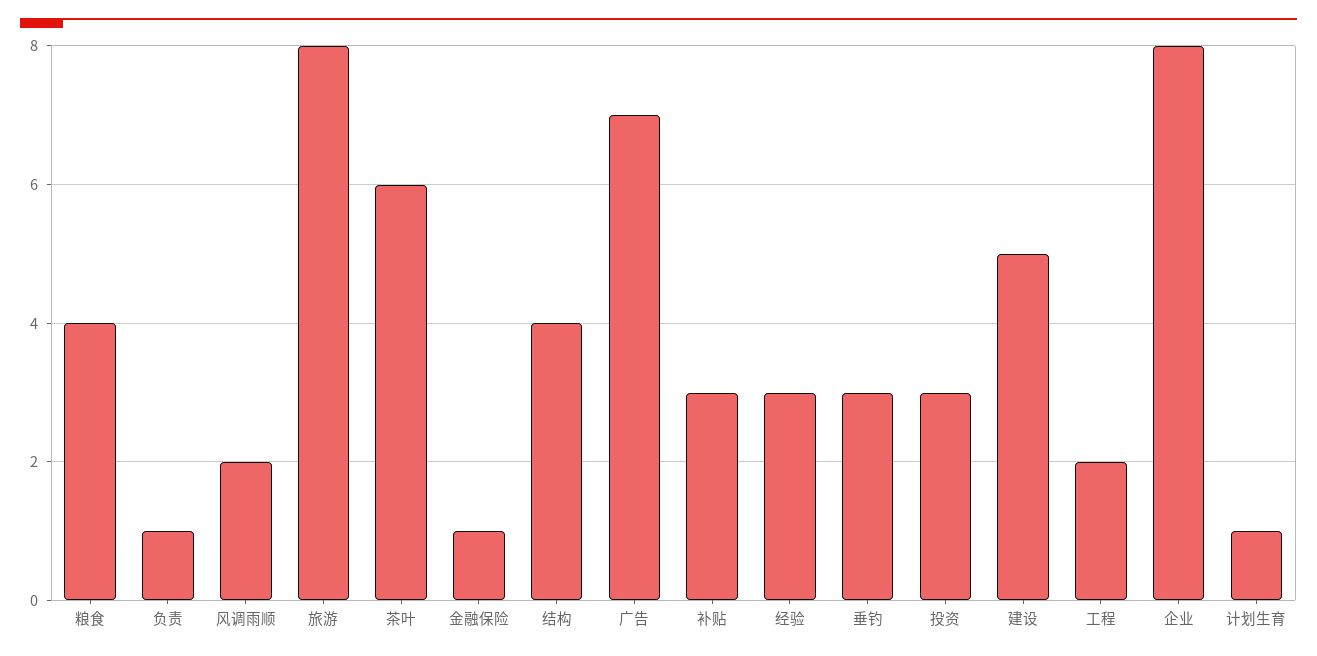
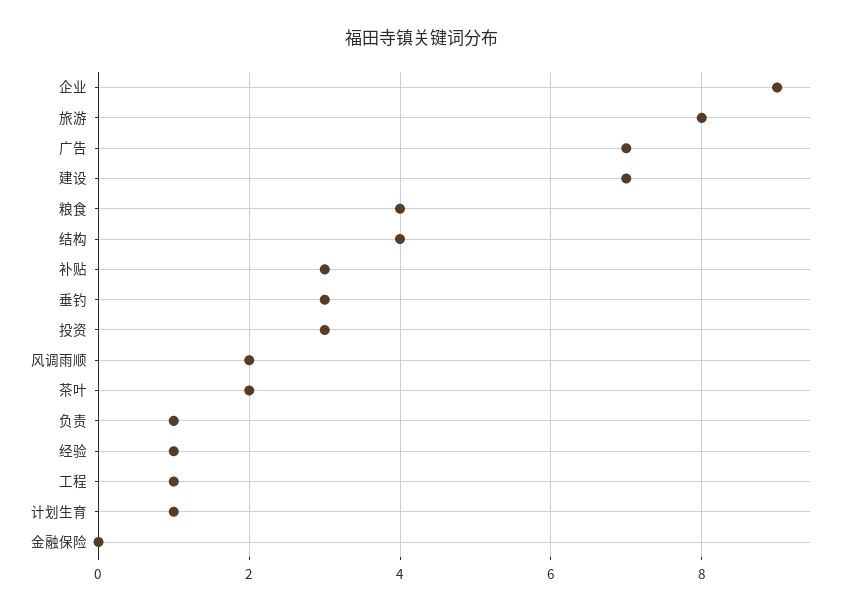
  {
    "粮食": 4,
    "负责": 1,
    "风调雨顺": 2,
    "旅游": 8,
-   "茶叶": 6,
+   "茶叶": 2,
-   "金融保险": 1,
+   "金融保险": 0,
    "结构": 4,
    "广告": 7,
    "补贴": 3,
-   "经验": 3,
+   "经验": 1,
    "垂钓": 3,
    "投资": 3,
-   "建设": 5,
+   "建设": 7,
-   "工程": 2,
+   "工程": 1,
-   "企业": 8,
+   "企业": 9,
    "计划生育": 1
  }

